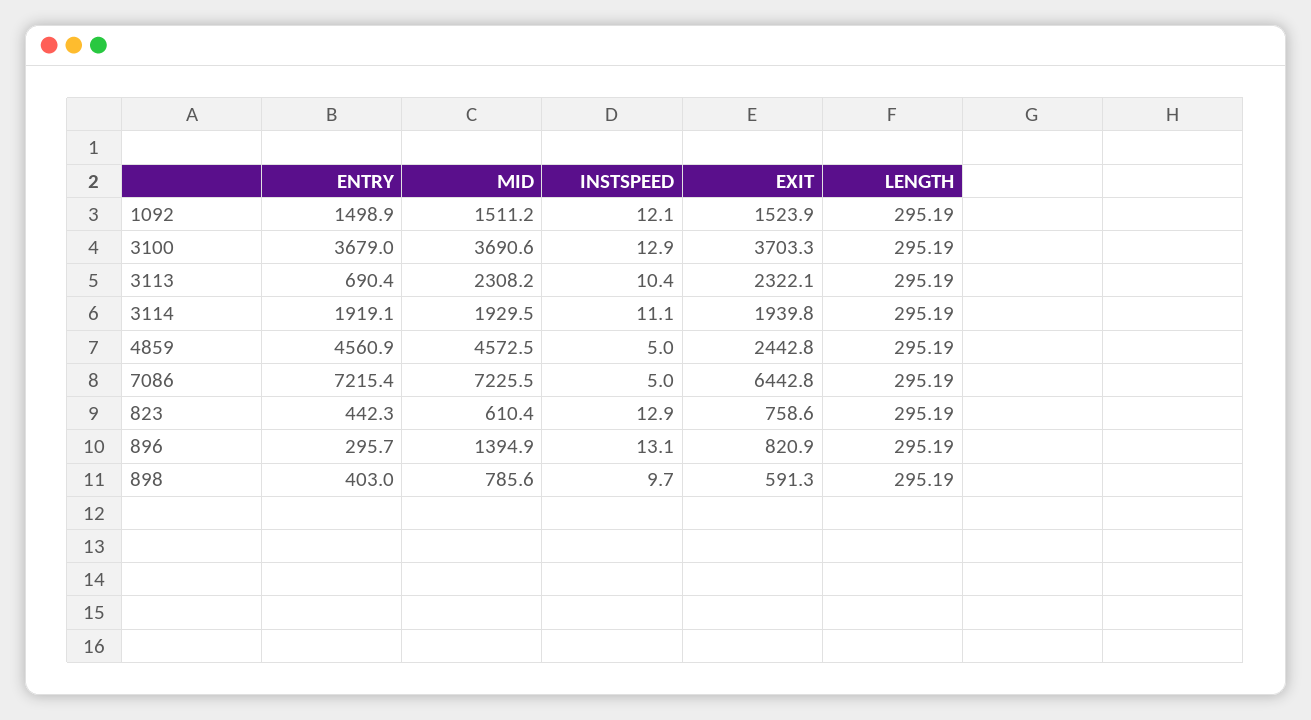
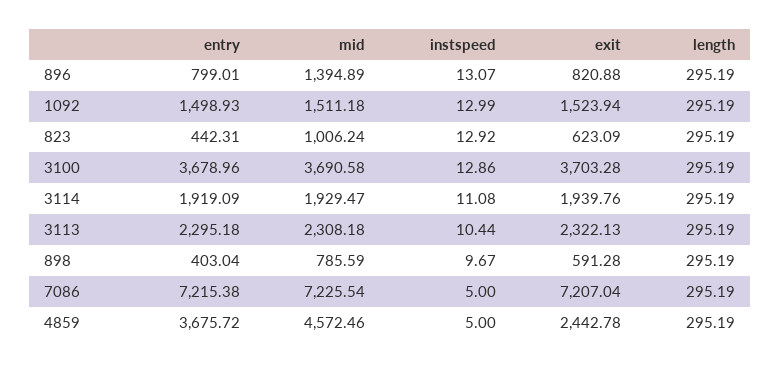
  {
    "ENTRY": {
      "1092": 1498.93,
      "3100": 3678.96,
-     "3113": 690.4,
+     "3113": 2295.18,
      "3114": 1919.09,
-     "4859": 4560.9,
+     "4859": 3675.72,
      "7086": 7215.38,
      "823": 442.31,
-     "896": 295.7,
+     "896": 799.01,
      "898": 403.04
    },
    "MID": {
      "1092": 1511.18,
      "3100": 3690.58,
      "3113": 2308.18,
      "3114": 1929.47,
      "4859": 4572.46,
      "7086": 7225.54,
-     "823": 610.4,
+     "823": 1006.24,
      "896": 1394.89,
      "898": 785.59
    },
    "INSTSPEED": {
-     "1092": 12.1,
+     "1092": 12.99,
      "3100": 12.86,
      "3113": 10.44,
      "3114": 11.08,
      "4859": 5,
      "7086": 5,
      "823": 12.92,
      "896": 13.07,
      "898": 9.67
    },
    "EXIT": {
      "1092": 1523.94,
      "3100": 3703.28,
      "3113": 2322.13,
      "3114": 1939.76,
      "4859": 2442.78,
-     "7086": 6442.8,
+     "7086": 7207.04,
-     "823": 758.6,
+     "823": 623.09,
      "896": 820.88,
      "898": 591.28
    },
    "LENGTH": {
      "1092": 295.19,
      "3100": 295.19,
      "3113": 295.19,
      "3114": 295.19,
      "4859": 295.19,
      "7086": 295.19,
      "823": 295.19,
      "896": 295.19,
      "898": 295.19
    }
  }

